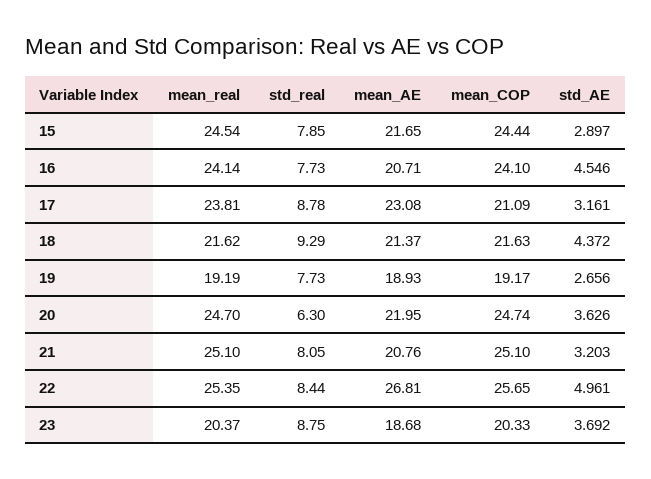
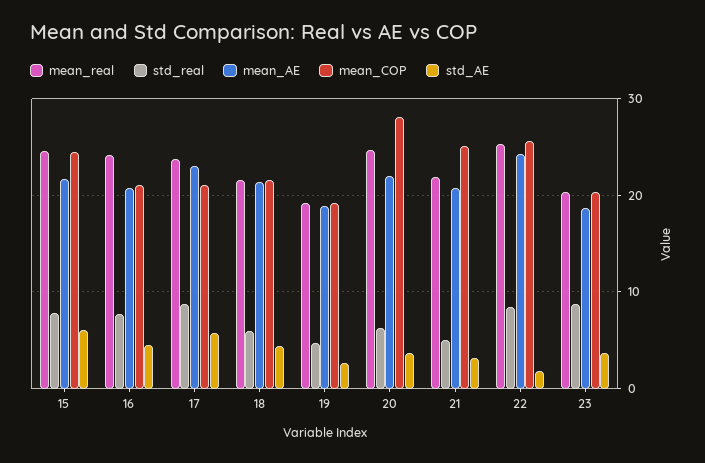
  {
    "mean_real": {
      "15": 24.54,
      "16": 24.14,
      "17": 23.81,
      "18": 21.62,
      "19": 19.19,
      "20": 24.7,
-     "21": 25.1,
+     "21": 22,
      "22": 25.35,
      "23": 20.37
    },
    "std_real": {
      "15": 7.85,
      "16": 7.73,
      "17": 8.78,
-     "18": 9.29,
+     "18": 6,
-     "19": 7.73,
+     "19": 5,
      "20": 6.3,
-     "21": 8.05,
+     "21": 5,
      "22": 8.44,
      "23": 8.75
    },
    "mean_AE": {
      "15": 21.65,
      "16": 20.71,
      "17": 23.08,
      "18": 21.37,
      "19": 18.93,
      "20": 21.95,
      "21": 20.76,
-     "22": 26.81,
+     "22": 24,
      "23": 18.68
    },
    "mean_COP": {
      "15": 24.44,
-     "16": 24.1,
+     "16": 21,
      "17": 21.09,
      "18": 21.63,
      "19": 19.17,
-     "20": 24.74,
+     "20": 28,
      "21": 25.1,
      "22": 25.65,
      "23": 20.33
    },
    "std_AE": {
-     "15": 2.897,
+     "15": 6,
      "16": 4.546,
-     "17": 3.161,
+     "17": 6,
      "18": 4.372,
      "19": 2.656,
      "20": 3.626,
      "21": 3.203,
-     "22": 4.961,
+     "22": 2,
      "23": 3.692
    }
  }

